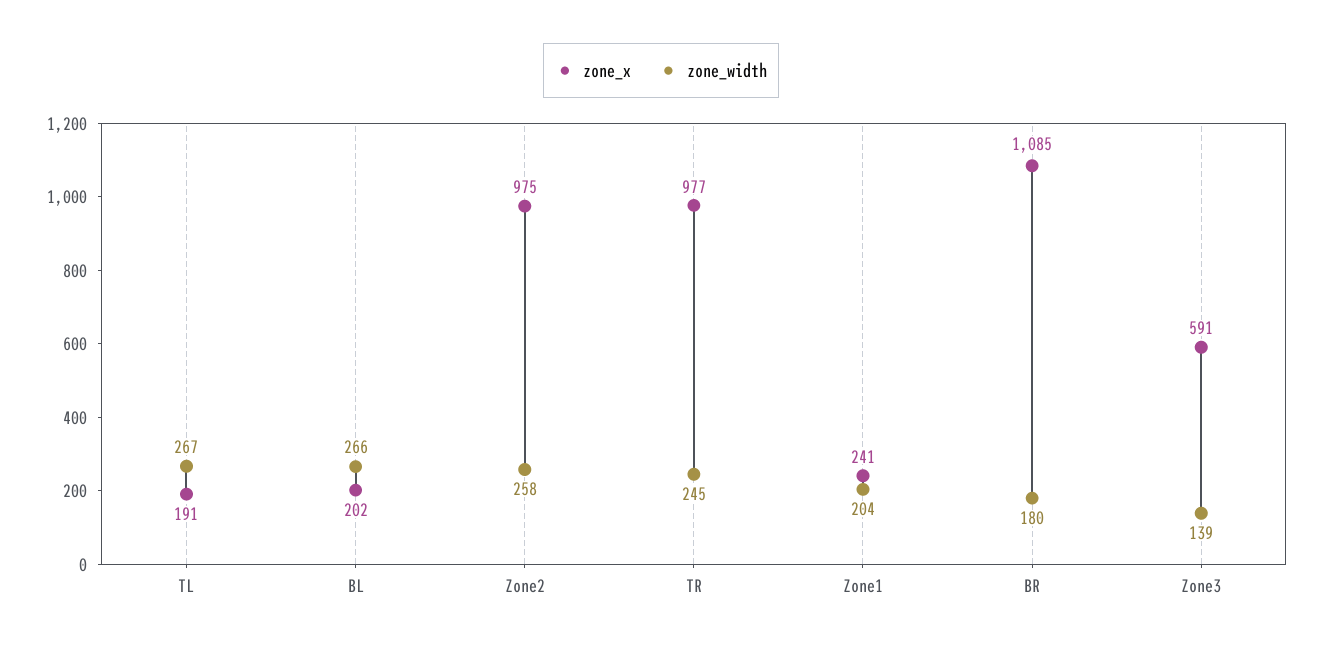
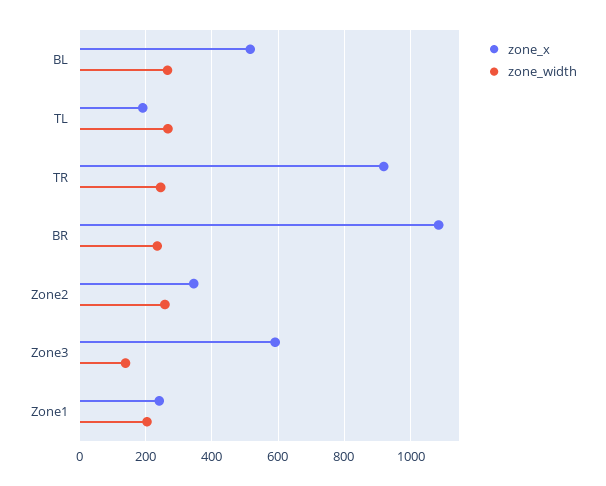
  {
    "zone_x": {
      "TL": 191,
-     "BL": 202,
+     "BL": 520,
-     "Zone2": 975,
+     "Zone2": 340,
-     "TR": 977,
+     "TR": 920,
      "Zone1": 241,
      "BR": 1085,
      "Zone3": 591
    },
    "zone_width": {
      "TL": 267,
      "BL": 266,
      "Zone2": 258,
      "TR": 245,
      "Zone1": 204,
-     "BR": 180,
+     "BR": 240,
      "Zone3": 139
    }
  }

